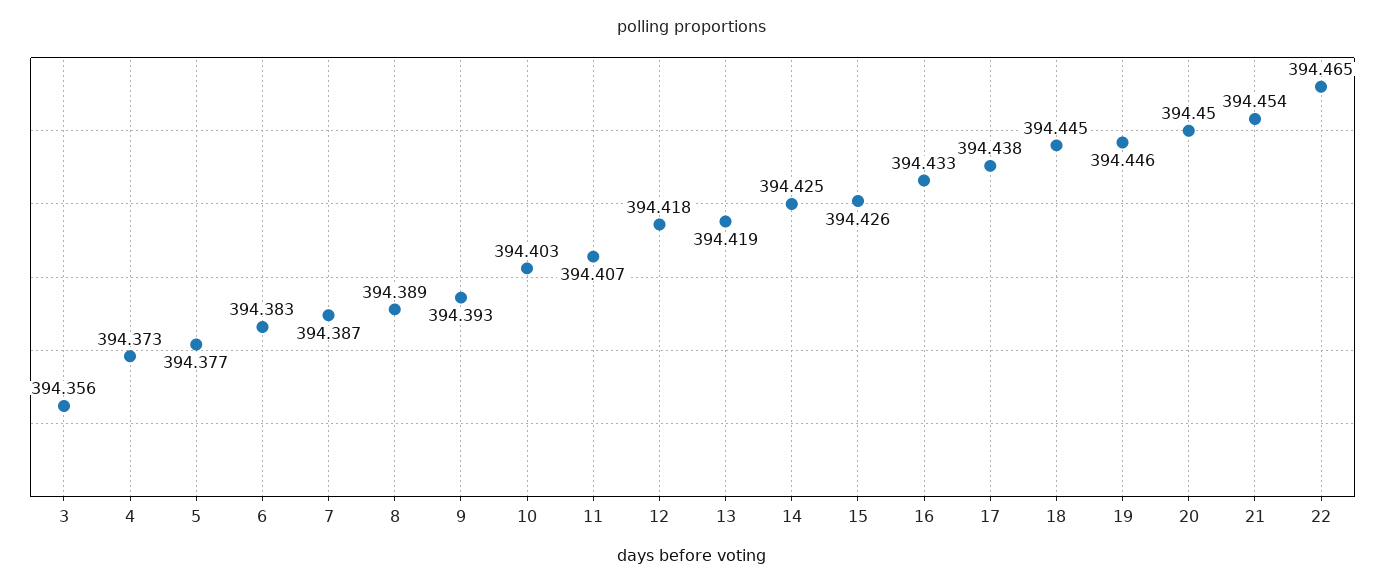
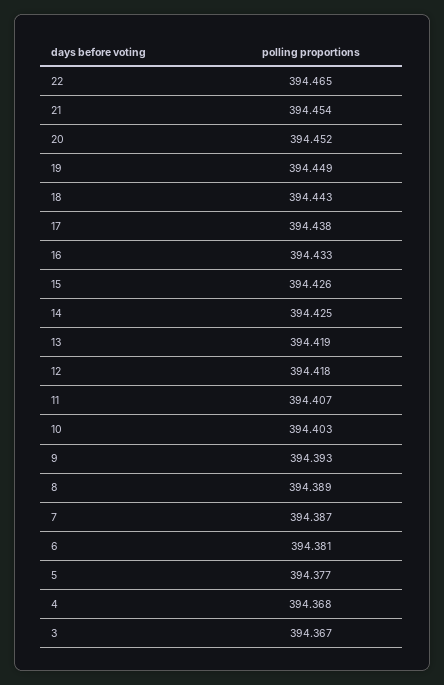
  {
-   "3": 394.356,
+   "3": 394.367,
-   "4": 394.373,
+   "4": 394.368,
    "5": 394.377,
-   "6": 394.383,
+   "6": 394.381,
    "7": 394.387,
    "8": 394.389,
    "9": 394.393,
    "10": 394.403,
    "11": 394.407,
    "12": 394.418,
    "13": 394.419,
    "14": 394.425,
    "15": 394.426,
    "16": 394.433,
    "17": 394.438,
-   "18": 394.445,
+   "18": 394.443,
-   "19": 394.446,
+   "19": 394.449,
-   "20": 394.45,
+   "20": 394.452,
    "21": 394.454,
    "22": 394.465
  }

